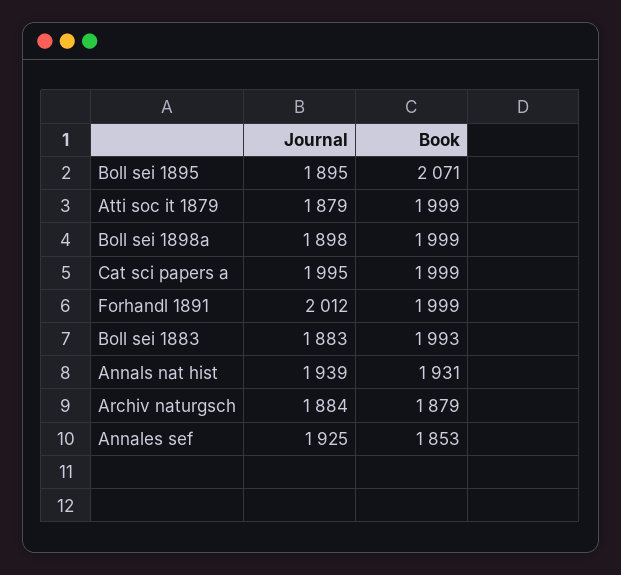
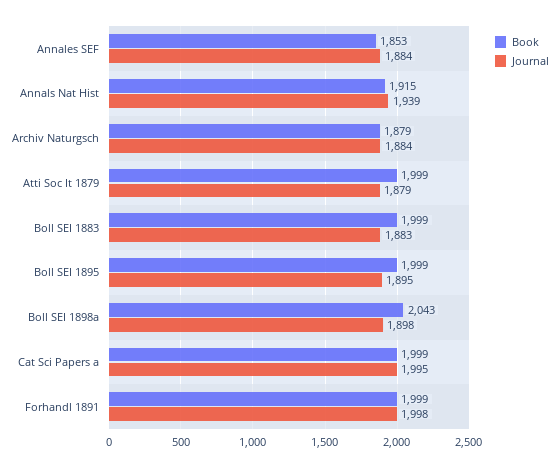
  {
    "Journal": {
      "Boll sei 1895": 1895,
      "Atti soc it 1879": 1879,
      "Boll sei 1898a": 1898,
      "Cat sci papers a": 1995,
-     "Forhandl 1891": 2012,
+     "Forhandl 1891": 1998,
      "Boll sei 1883": 1883,
      "Annals nat hist": 1939,
      "Archiv naturgsch": 1884,
-     "Annales sef": 1925
+     "Annales sef": 1884
    },
    "Book": {
-     "Boll sei 1895": 2071,
+     "Boll sei 1895": 1999,
      "Atti soc it 1879": 1999,
-     "Boll sei 1898a": 1999,
+     "Boll sei 1898a": 2043,
      "Cat sci papers a": 1999,
      "Forhandl 1891": 1999,
-     "Boll sei 1883": 1993,
+     "Boll sei 1883": 1999,
-     "Annals nat hist": 1931,
+     "Annals nat hist": 1915,
      "Archiv naturgsch": 1879,
      "Annales sef": 1853
    }
  }

